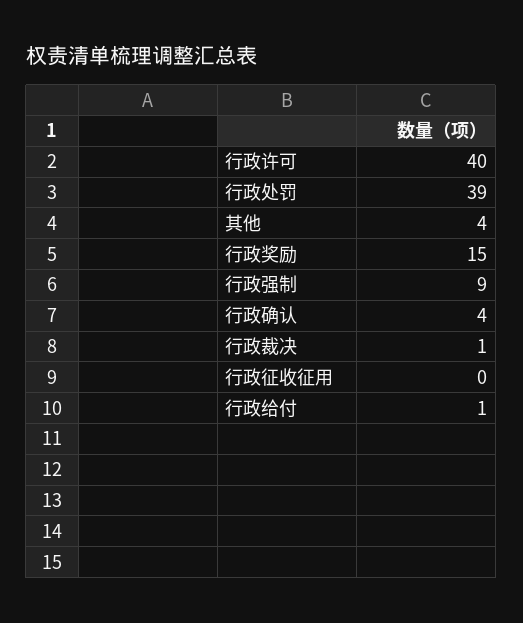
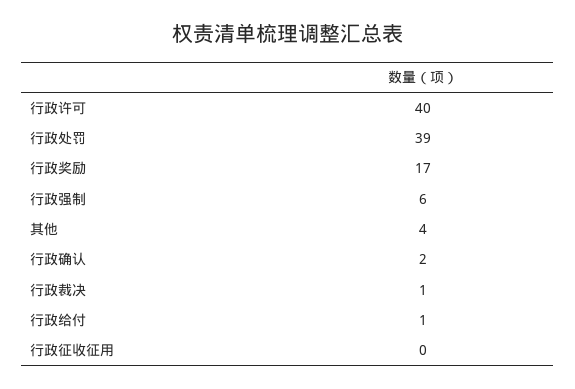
  {
    "行政许可": 40,
    "行政处罚": 39,
    "其他": 4,
-   "行政奖励": 15,
+   "行政奖励": 17,
-   "行政强制": 9,
+   "行政强制": 6,
-   "行政确认": 4,
+   "行政确认": 2,
    "行政裁决": 1,
    "行政征收征用": 0,
    "行政给付": 1
  }

